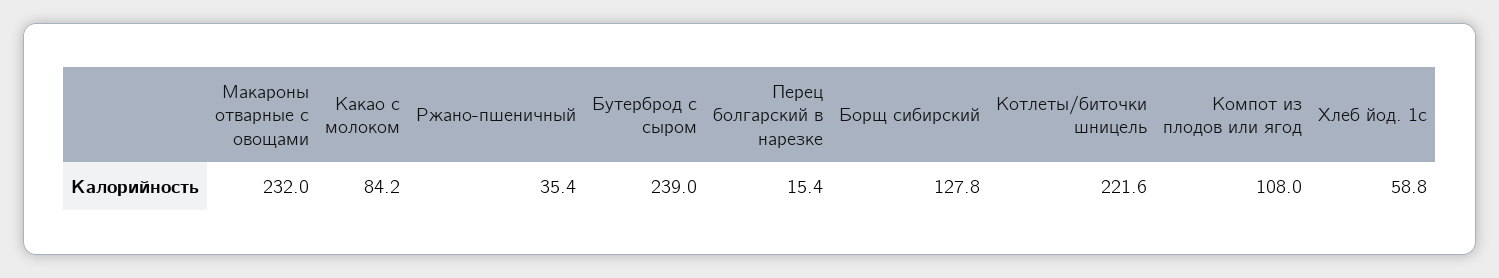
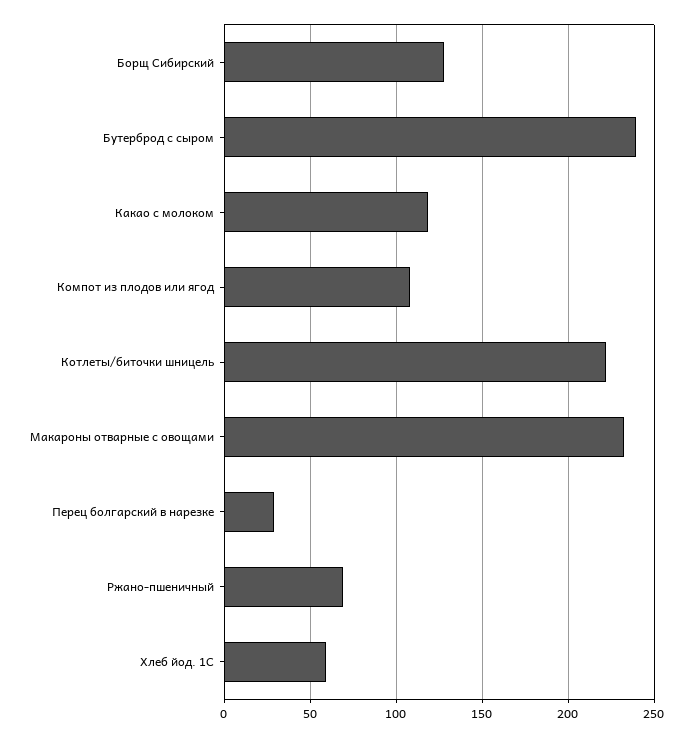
  {
    "Макароны отварные с овощами": 232,
-   "Какао с молоком": 84.2,
+   "Какао с молоком": 120,
-   "Ржано-пшеничный": 35.4,
+   "Ржано-пшеничный": 70,
    "Бутерброд с сыром": 239,
-   "Перец болгарский в нарезке": 15.4,
+   "Перец болгарский в нарезке": 30,
    "Борщ сибирский": 127.8,
    "Котлеты/биточки шницель": 221.6,
    "Компот из плодов или ягод": 108,
    "Хлеб йод. 1с": 58.8
  }

